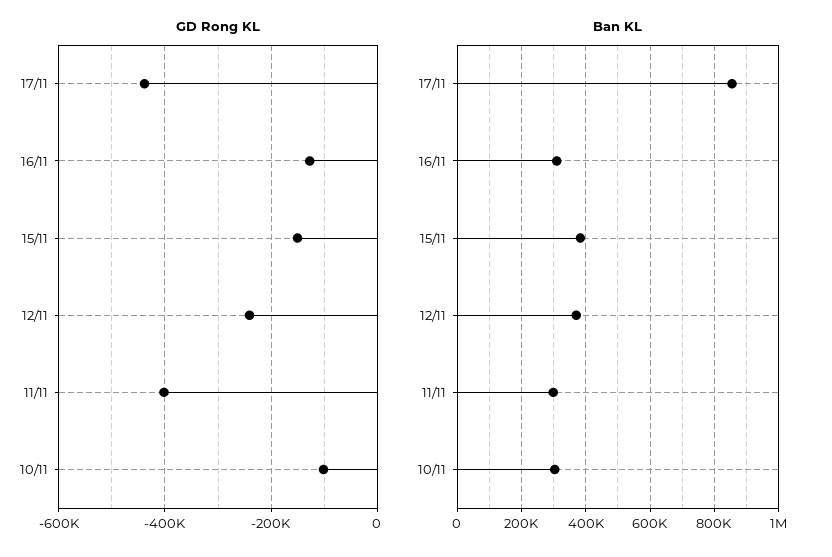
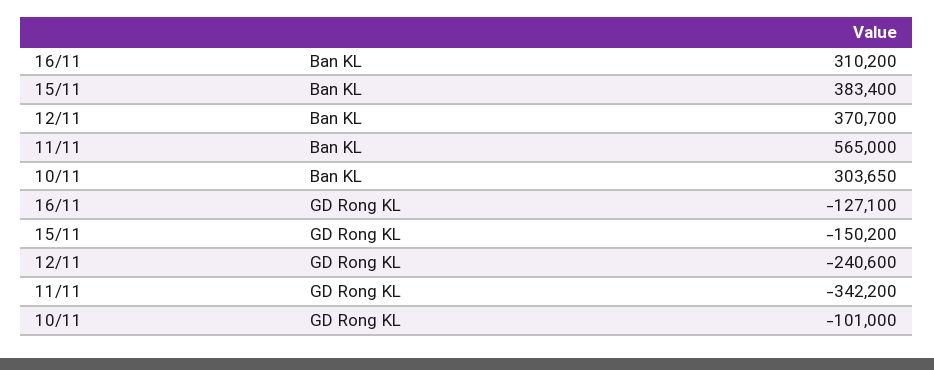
  {
    "GD Rong KL": {
-     "17/11": -440000,
      "16/11": -127100,
      "15/11": -150200,
      "12/11": -240600,
-     "11/11": -400000,
+     "11/11": -342200,
      "10/11": -101000
    },
    "Ban KL": {
-     "17/11": 860000,
      "16/11": 310200,
      "15/11": 383400,
      "12/11": 370700,
-     "11/11": 300000,
+     "11/11": 565000,
      "10/11": 303650
    }
  }

